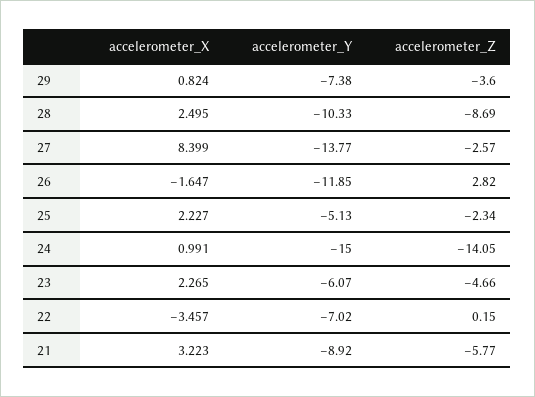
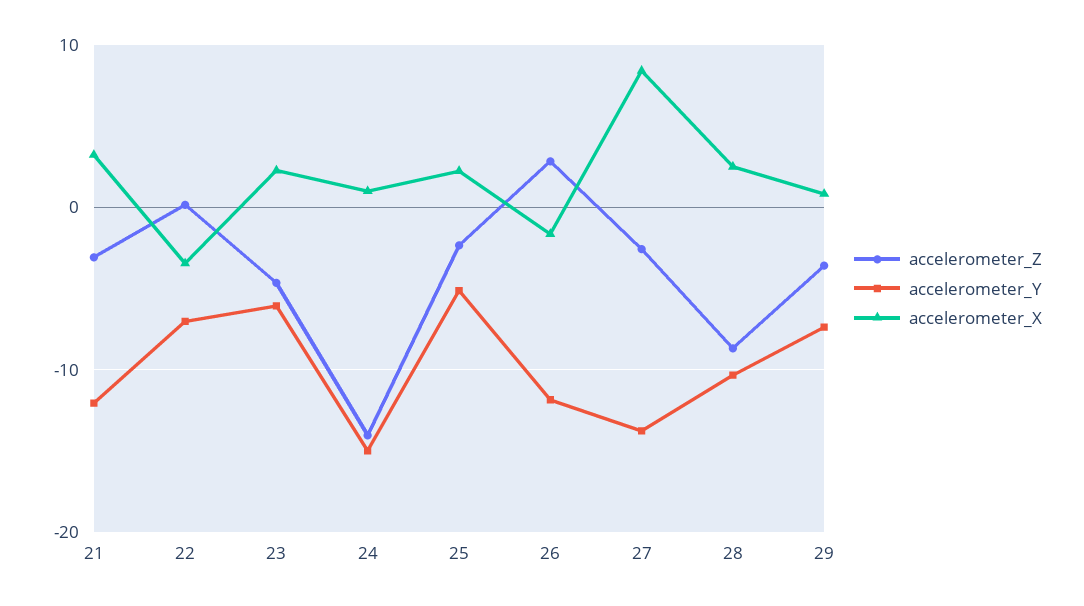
  {
    "accelerometer_X": {
      "29": 0.824,
      "28": 2.495,
      "27": 8.399,
      "26": -1.647,
      "25": 2.227,
      "24": 0.991,
      "23": 2.265,
      "22": -3.457,
      "21": 3.223
    },
    "accelerometer_Y": {
      "29": -7.38,
      "28": -10.33,
      "27": -13.77,
      "26": -11.85,
      "25": -5.13,
      "24": -15,
      "23": -6.07,
      "22": -7.02,
-     "21": -8.92
+     "21": -12
    },
    "accelerometer_Z": {
      "29": -3.6,
      "28": -8.69,
      "27": -2.57,
      "26": 2.82,
      "25": -2.34,
      "24": -14.05,
      "23": -4.66,
      "22": 0.15,
-     "21": -5.77
+     "21": -3
    }
  }

